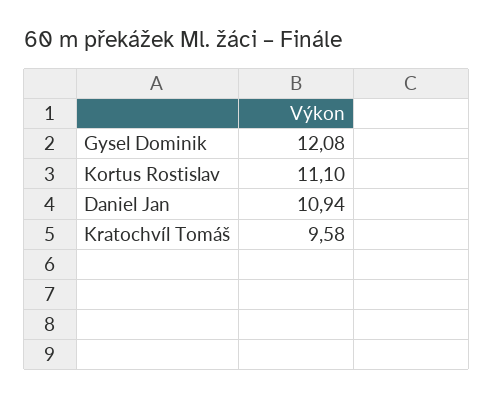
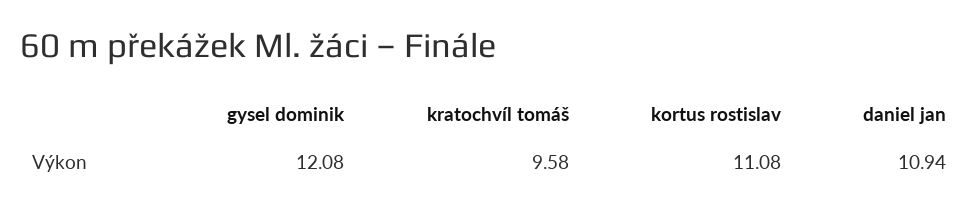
  {
    "Gysel Dominik": 12.08,
-   "Kortus Rostislav": 11.1,
+   "Kortus Rostislav": 11.08,
    "Daniel Jan": 10.94,
    "Kratochvíl Tomáš": 9.58
  }

